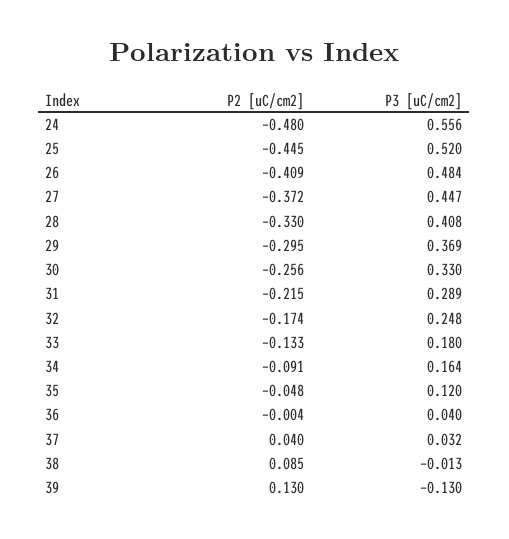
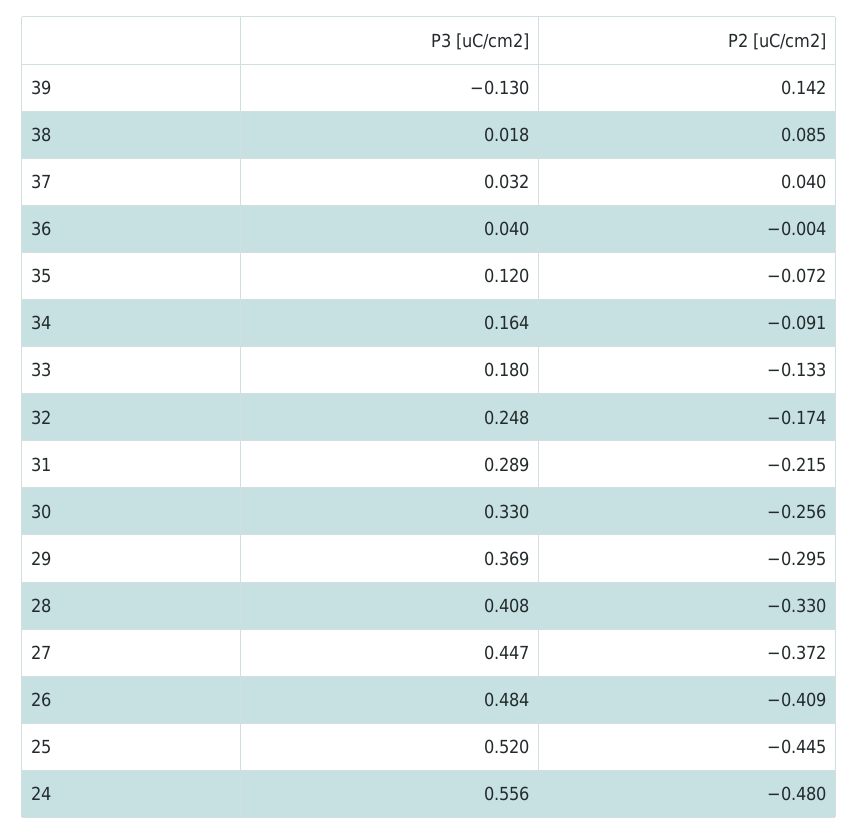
  {
    "P2 [uC/cm2]": {
      "24": -0.48,
      "25": -0.445,
      "26": -0.409,
      "27": -0.372,
      "28": -0.33,
      "29": -0.295,
      "30": -0.256,
      "31": -0.215,
      "32": -0.174,
      "33": -0.133,
      "34": -0.091,
-     "35": -0.048,
+     "35": -0.072,
      "36": -0.004,
      "37": 0.04,
      "38": 0.085,
-     "39": 0.13
+     "39": 0.142
    },
    "P3 [uC/cm2]": {
      "24": 0.556,
      "25": 0.52,
      "26": 0.484,
      "27": 0.447,
      "28": 0.408,
      "29": 0.369,
      "30": 0.33,
      "31": 0.289,
      "32": 0.248,
      "33": 0.18,
      "34": 0.164,
      "35": 0.12,
      "36": 0.04,
      "37": 0.032,
-     "38": -0.013,
+     "38": 0.018,
      "39": -0.13
    }
  }

